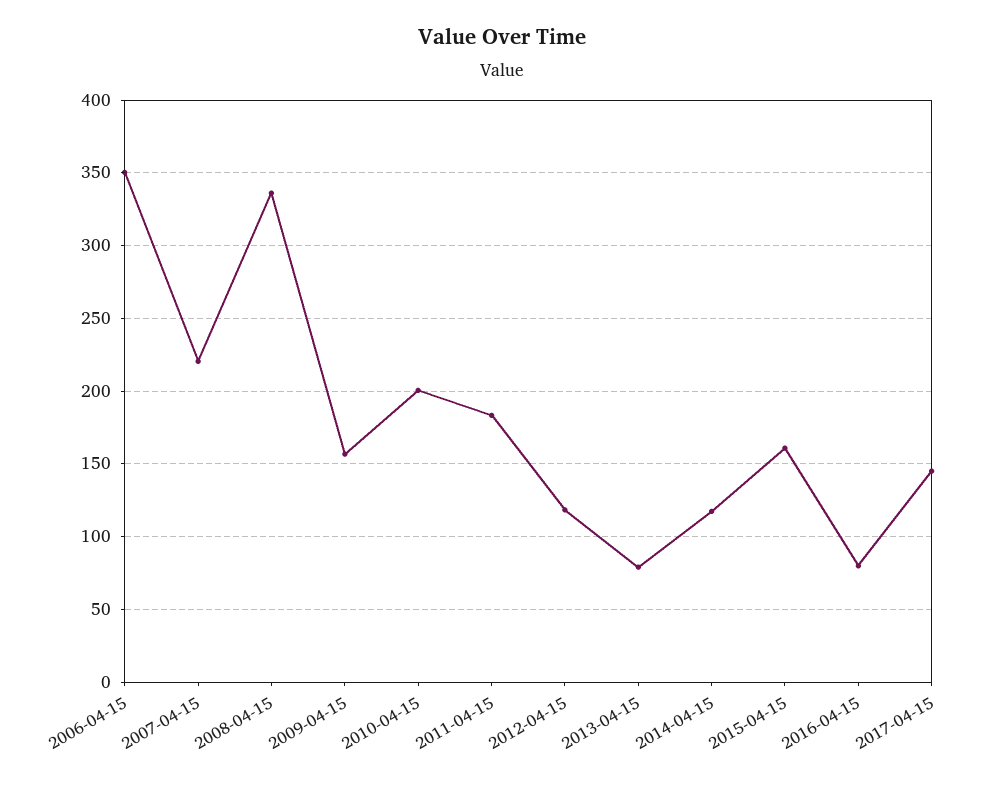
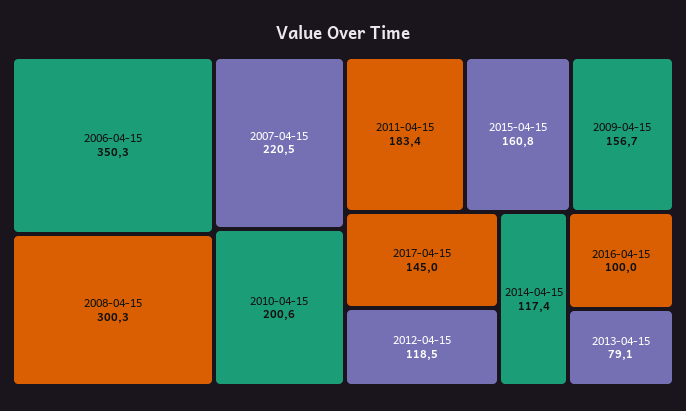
  {
    "2006-04-15": 350.3,
    "2007-04-15": 220.5,
-   "2008-04-15": 335,
+   "2008-04-15": 300.3,
    "2009-04-15": 156.7,
    "2010-04-15": 200.6,
    "2011-04-15": 183.4,
    "2012-04-15": 118.5,
    "2013-04-15": 79.1,
    "2014-04-15": 117.4,
    "2015-04-15": 160.8,
-   "2016-04-15": 80,
+   "2016-04-15": 100,
    "2017-04-15": 145
  }

